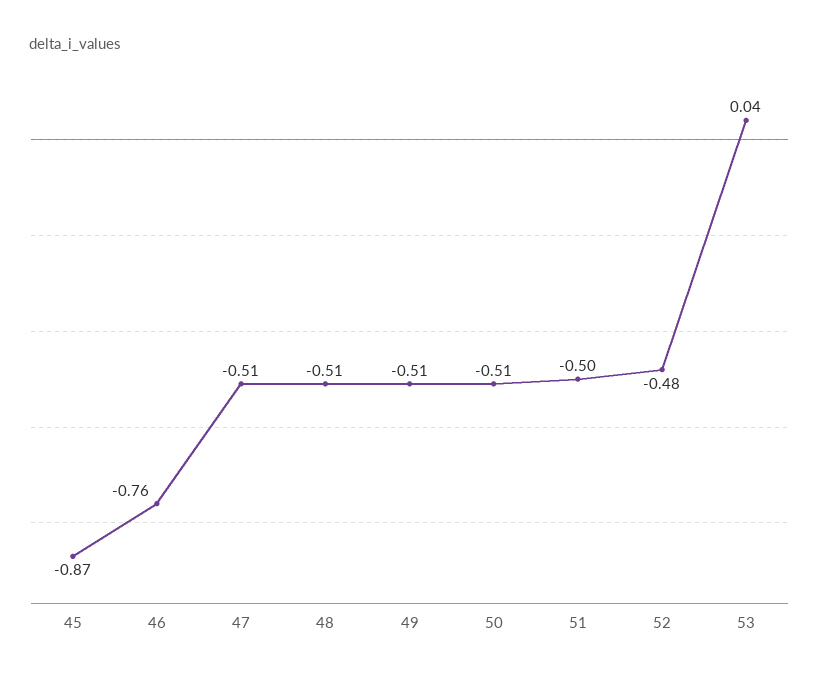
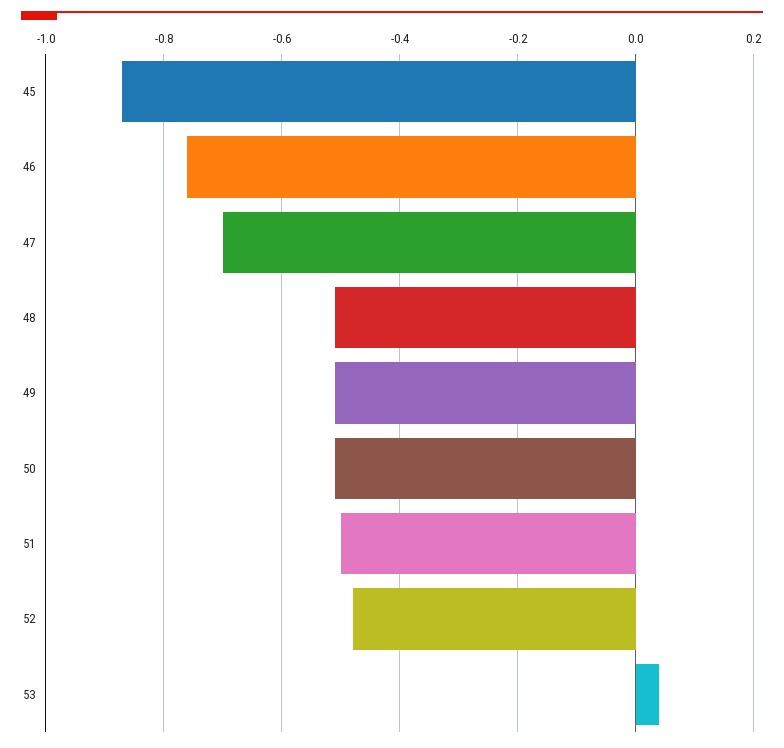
  {
    "45": -0.87,
    "46": -0.76,
-   "47": -0.51,
+   "47": -0.7,
    "48": -0.51,
    "49": -0.51,
    "50": -0.51,
    "51": -0.5,
    "52": -0.48,
    "53": 0.04
  }

